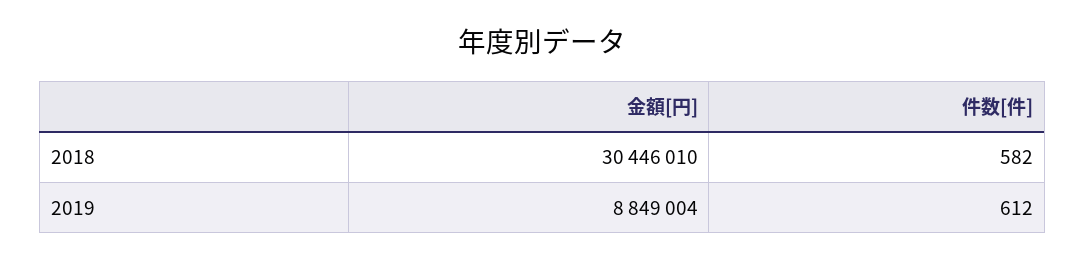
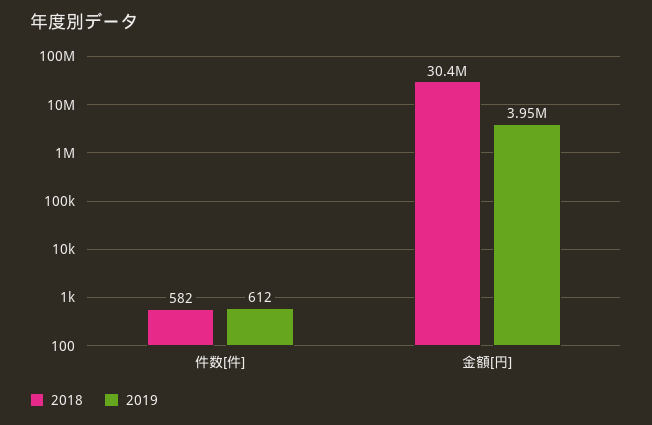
  {
    "2018": {
      "金額[円]": 30446010,
      "件数[件]": 582
    },
    "2019": {
-     "金額[円]": 8849004,
+     "金額[円]": 3950000,
      "件数[件]": 612
    }
  }

